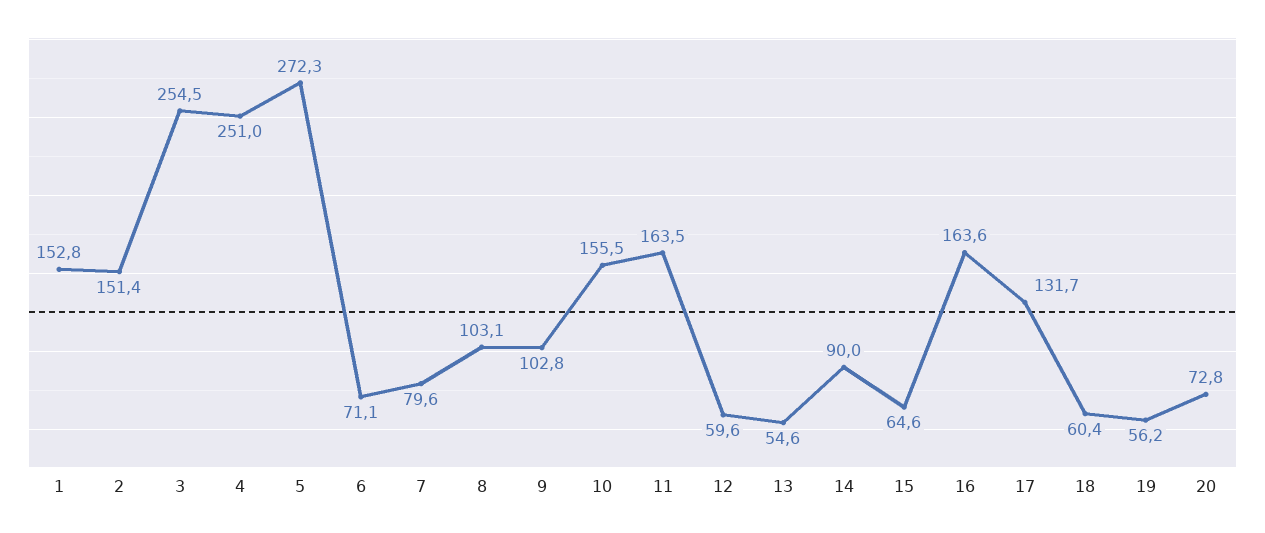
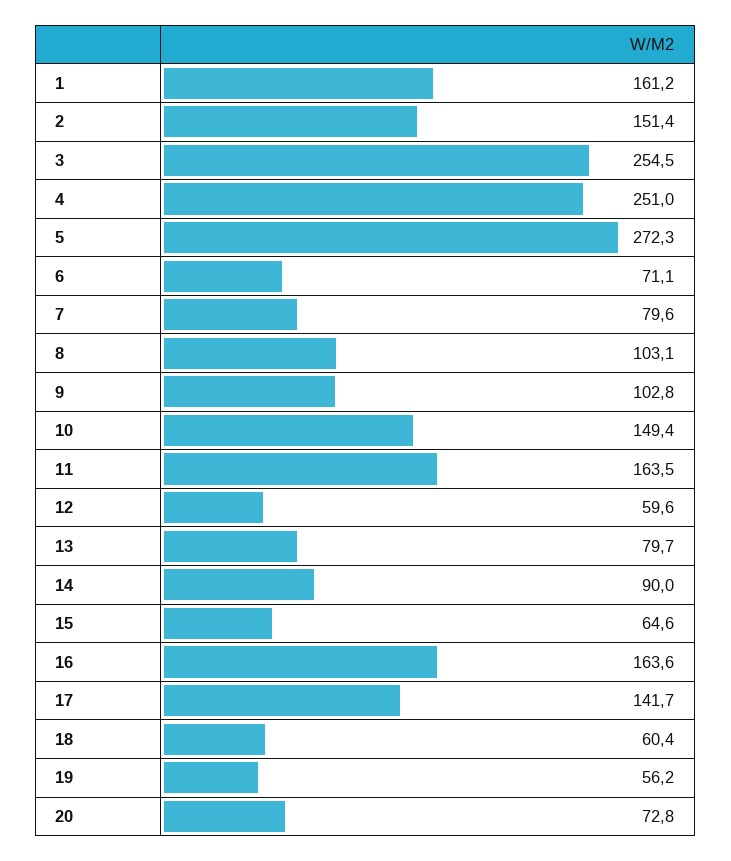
  {
-   "1": 152.8,
+   "1": 161.2,
    "2": 151.4,
    "3": 254.5,
    "4": 251,
    "5": 272.3,
    "6": 71.1,
    "7": 79.6,
    "8": 103.1,
    "9": 102.8,
-   "10": 155.5,
+   "10": 149.4,
    "11": 163.5,
    "12": 59.6,
-   "13": 54.6,
+   "13": 79.7,
    "14": 90,
    "15": 64.6,
    "16": 163.6,
-   "17": 131.7,
+   "17": 141.7,
    "18": 60.4,
    "19": 56.2,
    "20": 72.8
  }

